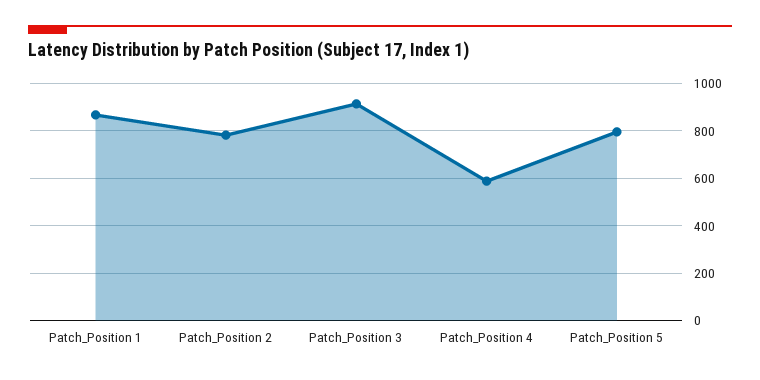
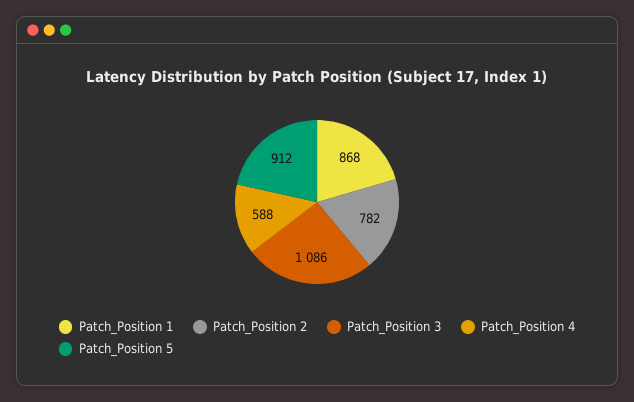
  {
    "Patch_Position 1": 868,
    "Patch_Position 2": 782,
-   "Patch_Position 3": 900,
+   "Patch_Position 3": 1086,
    "Patch_Position 4": 588,
-   "Patch_Position 5": 800
+   "Patch_Position 5": 912
  }

